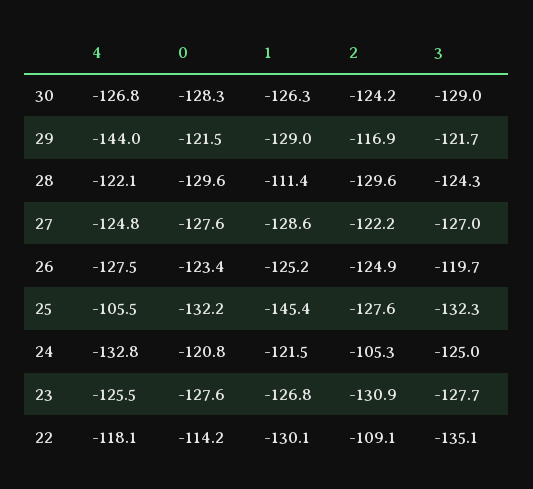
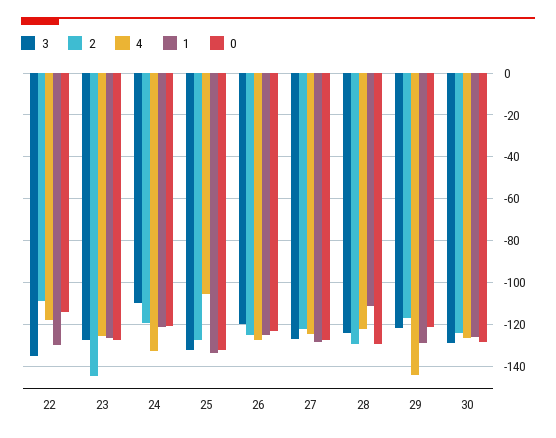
  {
    "4": {
      "30": -126.8,
      "29": -144,
      "28": -122.1,
      "27": -124.8,
      "26": -127.5,
      "25": -105.5,
      "24": -132.8,
      "23": -125.5,
      "22": -118.1
    },
    "0": {
      "30": -128.3,
      "29": -121.5,
      "28": -129.6,
      "27": -127.6,
      "26": -123.4,
      "25": -132.2,
      "24": -120.8,
      "23": -127.6,
      "22": -114.2
    },
    "1": {
      "30": -126.3,
      "29": -129,
      "28": -111.4,
      "27": -128.6,
      "26": -125.2,
-     "25": -145.4,
+     "25": -135,
      "24": -121.5,
      "23": -126.8,
      "22": -130.1
    },
    "2": {
      "30": -124.2,
      "29": -116.9,
      "28": -129.6,
      "27": -122.2,
      "26": -124.9,
      "25": -127.6,
-     "24": -105.3,
+     "24": -120,
-     "23": -130.9,
+     "23": -145,
      "22": -109.1
    },
    "3": {
      "30": -129,
      "29": -121.7,
      "28": -124.3,
      "27": -127,
      "26": -119.7,
      "25": -132.3,
-     "24": -125,
+     "24": -110,
      "23": -127.7,
      "22": -135.1
    }
  }

